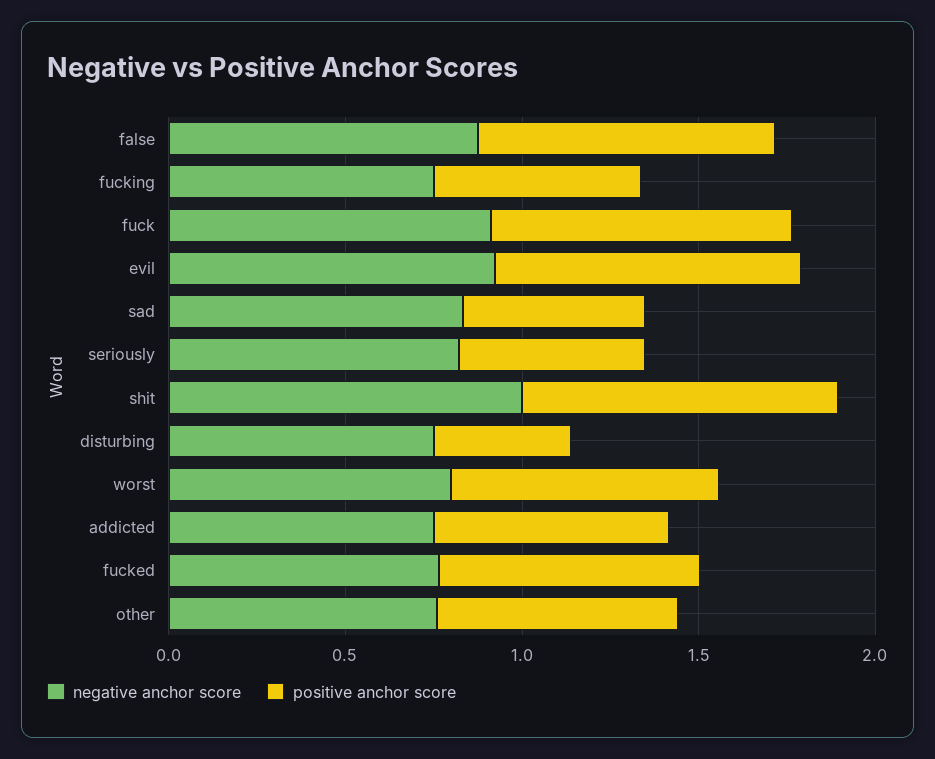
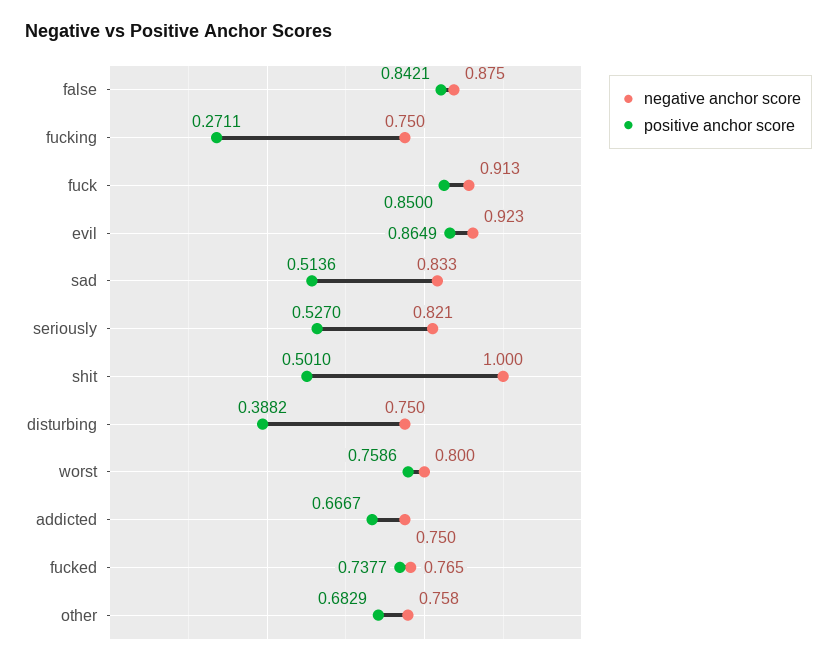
  {
    "negative anchor score": {
      "false": 0.875,
      "fucking": 0.75,
      "fuck": 0.913,
      "evil": 0.923,
      "sad": 0.833,
      "seriously": 0.821,
      "shit": 1,
      "disturbing": 0.75,
      "worst": 0.8,
      "addicted": 0.75,
      "fucked": 0.765,
      "other": 0.758
    },
    "positive anchor score": {
      "false": 0.8421,
-     "fucking": 0.6,
+     "fucking": 0.2711,
      "fuck": 0.85,
      "evil": 0.8649,
      "sad": 0.5136,
      "seriously": 0.527,
-     "shit": 0.9,
+     "shit": 0.501,
      "disturbing": 0.3882,
      "worst": 0.7586,
      "addicted": 0.6667,
      "fucked": 0.7377,
      "other": 0.6829
    }
  }

